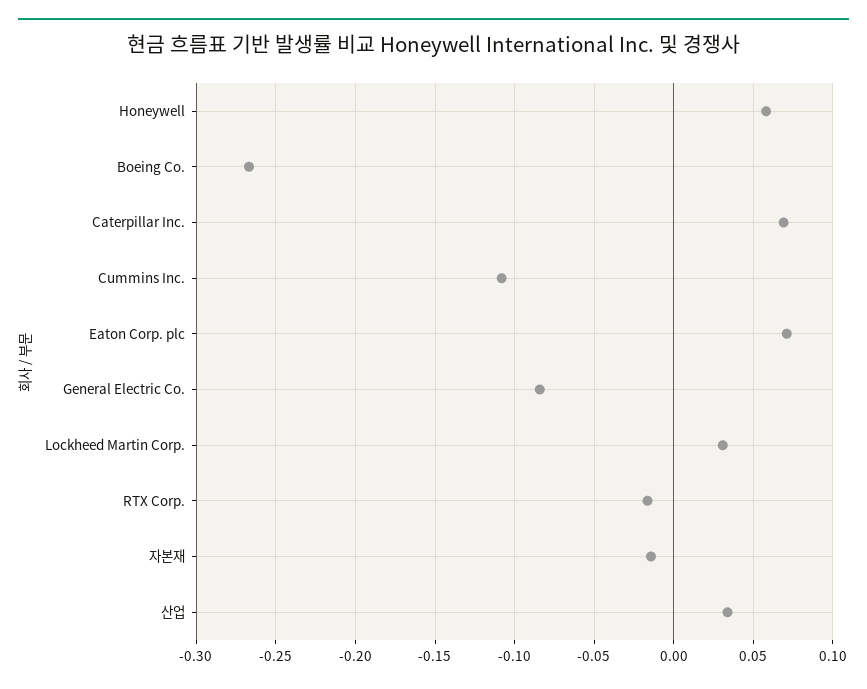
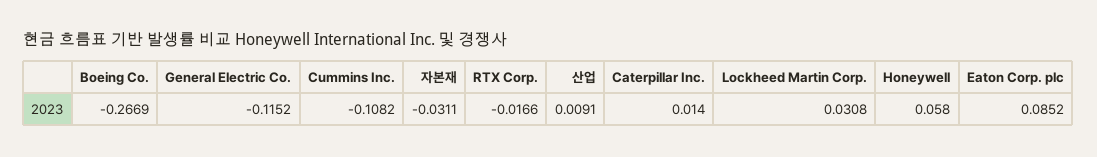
  {
    "Honeywell": 0.058,
    "Boeing Co.": -0.2669,
-   "Caterpillar Inc.": 0.07,
+   "Caterpillar Inc.": 0.014,
    "Cummins Inc.": -0.1082,
-   "Eaton Corp. plc": 0.07,
+   "Eaton Corp. plc": 0.0852,
-   "General Electric Co.": -0.085,
+   "General Electric Co.": -0.1152,
    "Lockheed Martin Corp.": 0.0308,
    "RTX Corp.": -0.0166,
-   "자본재": -0.015,
+   "자본재": -0.0311,
-   "산업": 0.035
+   "산업": 0.0091
  }

